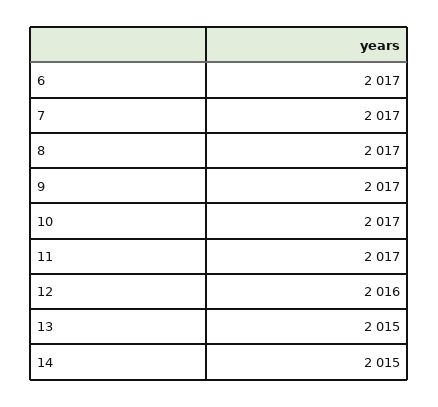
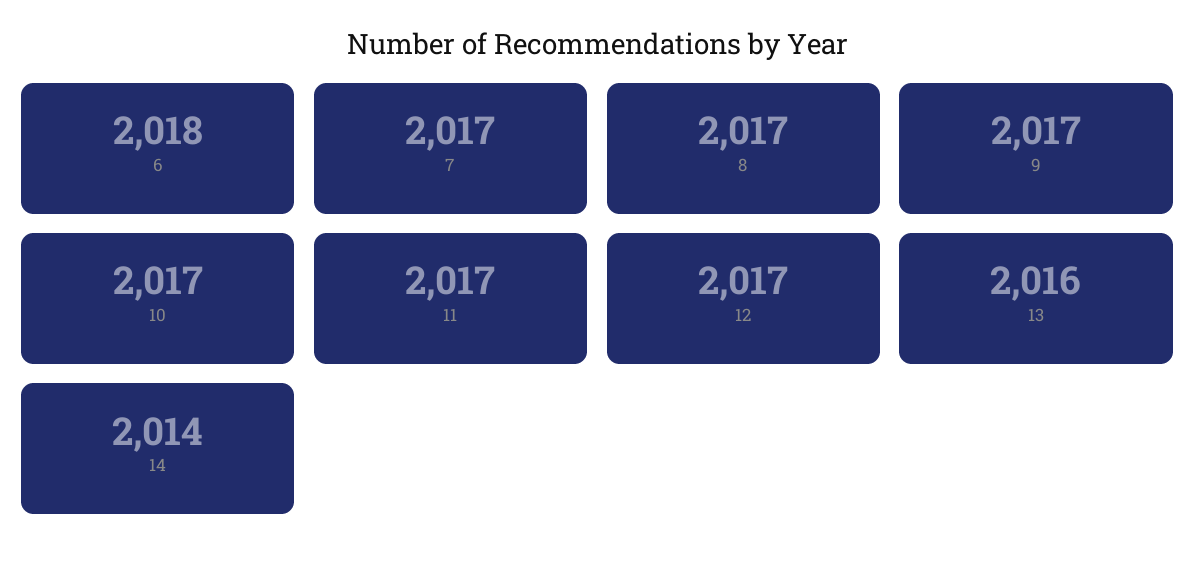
  {
-   "6": 2017,
+   "6": 2018,
    "7": 2017,
    "8": 2017,
    "9": 2017,
    "10": 2017,
    "11": 2017,
-   "12": 2016,
+   "12": 2017,
-   "13": 2015,
+   "13": 2016,
-   "14": 2015
+   "14": 2014
  }

